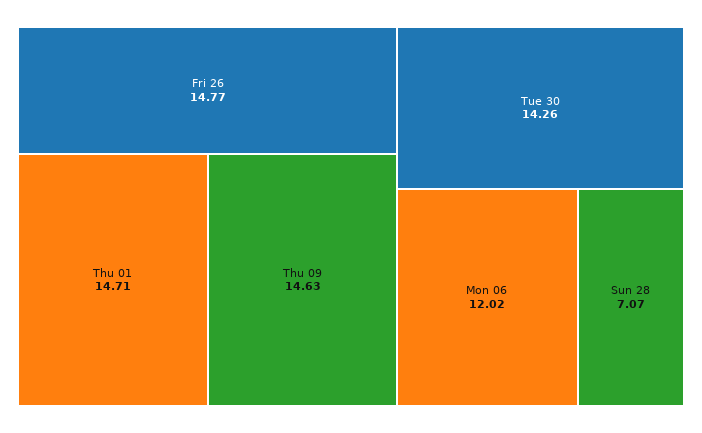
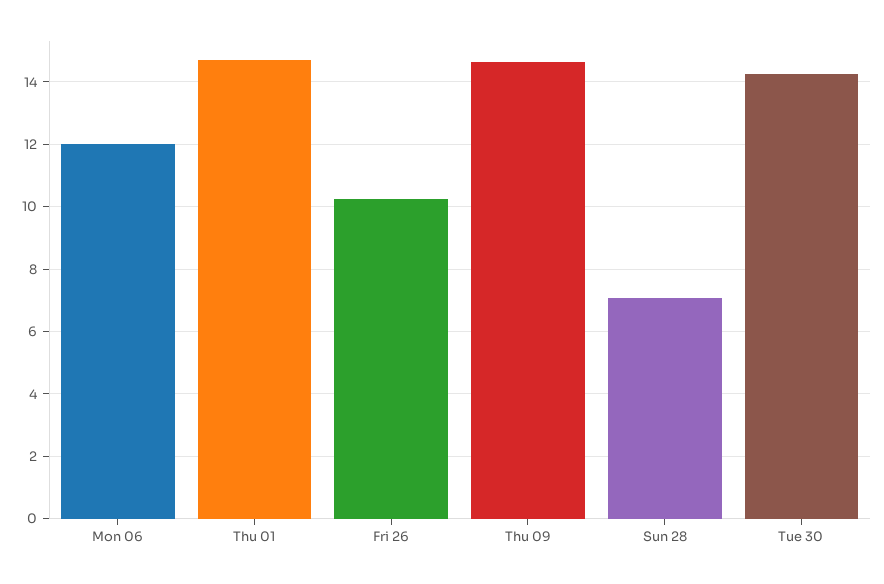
  {
-   "Fri 26": 14.77,
+   "Fri 26": 10.2,
    "Thu 01": 14.71,
    "Thu 09": 14.63,
    "Tue 30": 14.26,
    "Mon 06": 12.02,
    "Sun 28": 7.07
  }

